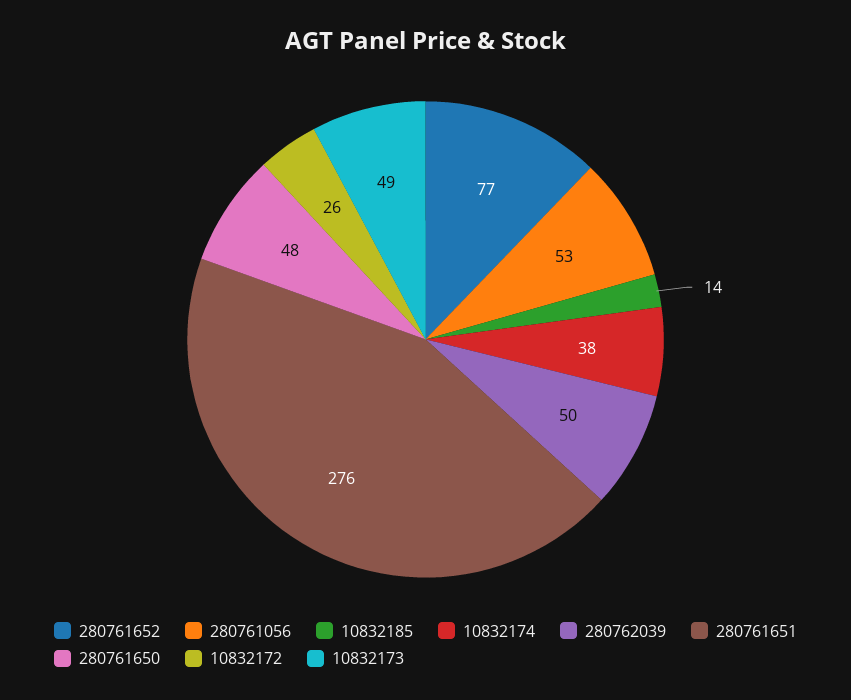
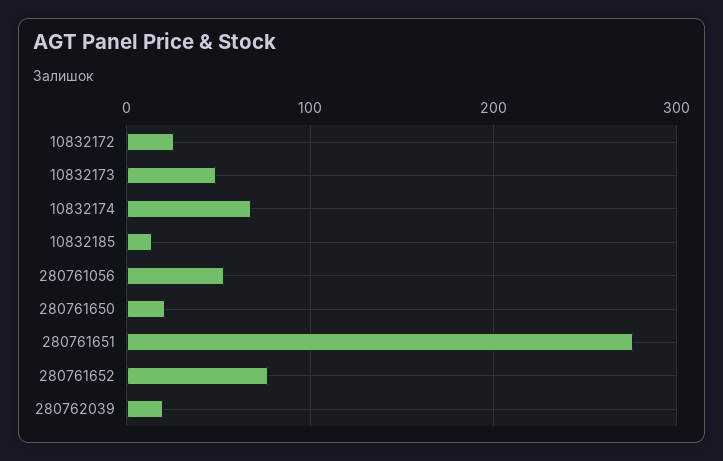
  {
    "280761652": 77,
    "280761056": 53,
    "10832185": 14,
-   "10832174": 38,
+   "10832174": 70,
-   "280762039": 50,
+   "280762039": 20,
    "280761651": 276,
-   "280761650": 48,
+   "280761650": 20,
    "10832172": 26,
    "10832173": 49
  }

